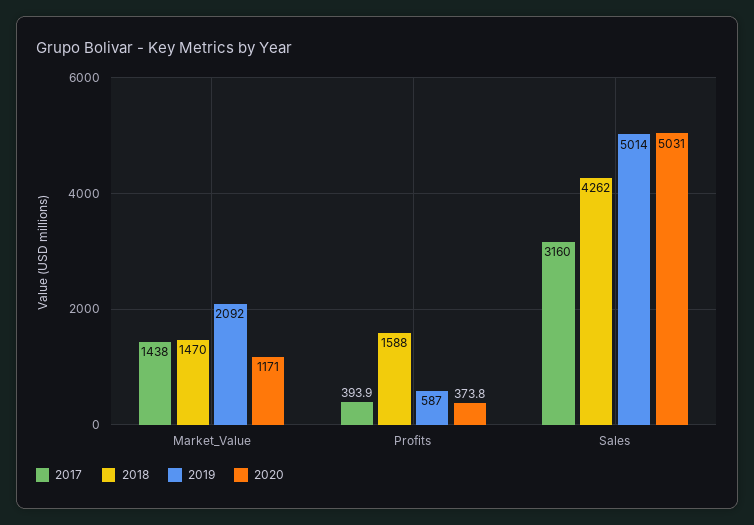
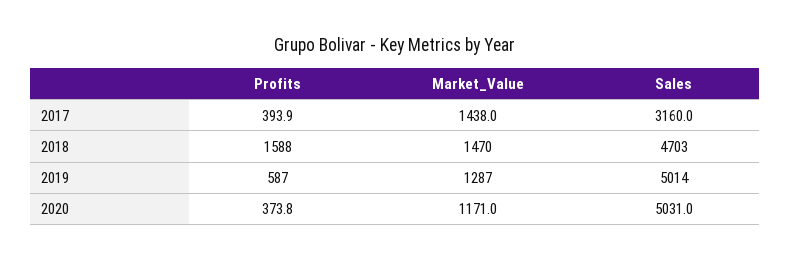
  {
    "2017": {
      "Market_Value": 1438,
      "Profits": 393.9,
      "Sales": 3160
    },
    "2018": {
      "Market_Value": 1470,
      "Profits": 1588,
-     "Sales": 4262
+     "Sales": 4703
    },
    "2019": {
-     "Market_Value": 2092,
+     "Market_Value": 1287,
      "Profits": 587,
      "Sales": 5014
    },
    "2020": {
      "Market_Value": 1171,
      "Profits": 373.8,
      "Sales": 5031
    }
  }

